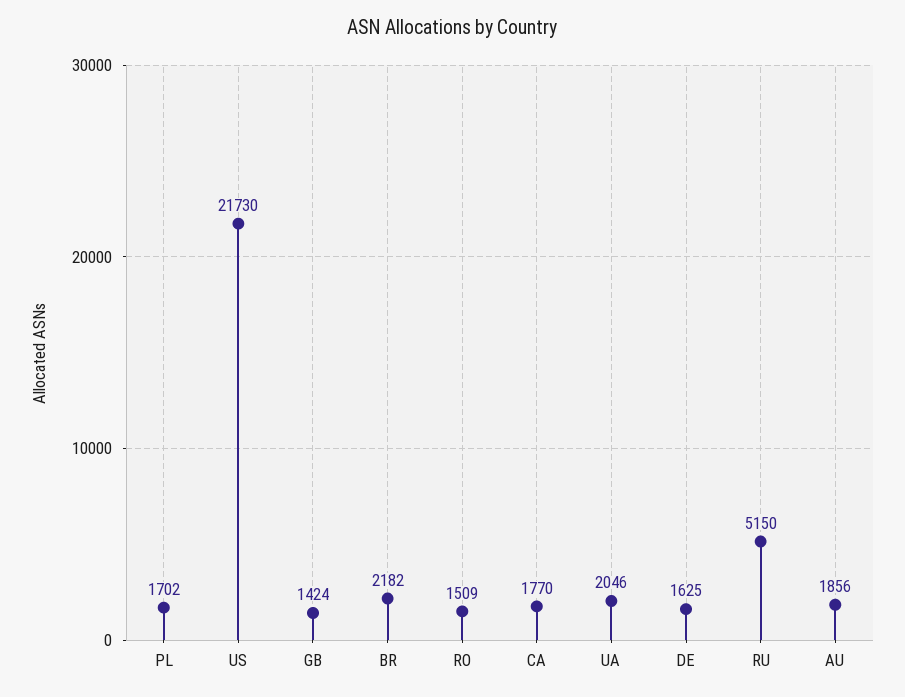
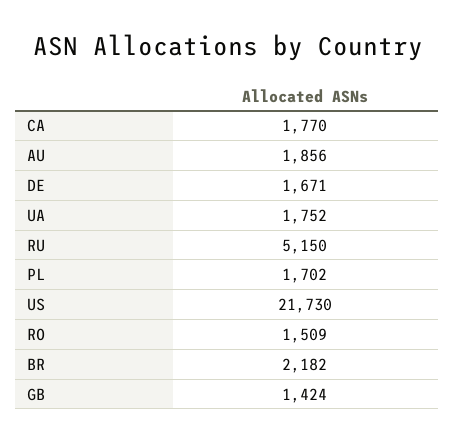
  {
    "PL": 1702,
    "US": 21730,
    "GB": 1424,
    "BR": 2182,
    "RO": 1509,
    "CA": 1770,
-   "UA": 2046,
+   "UA": 1752,
-   "DE": 1625,
+   "DE": 1671,
    "RU": 5150,
    "AU": 1856
  }

